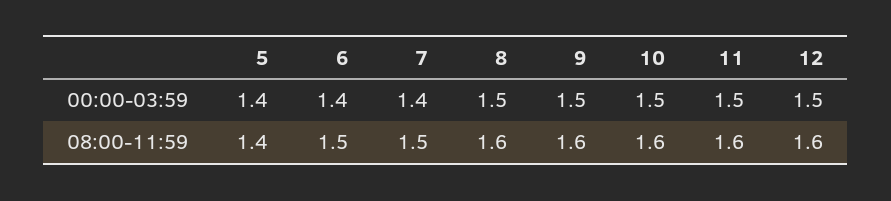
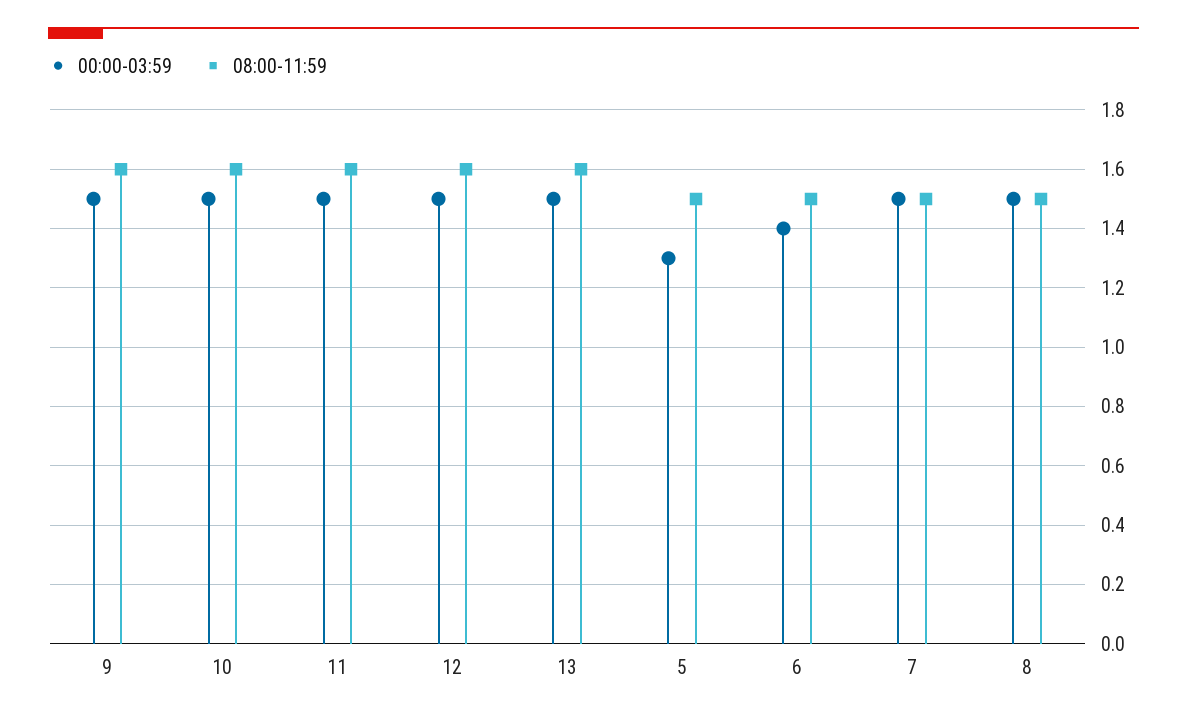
  {
    "00:00-03:59": {
-     "5": 1.4,
+     "5": 1.3,
      "6": 1.4,
-     "7": 1.4,
+     "7": 1.5,
      "8": 1.5,
      "9": 1.5,
      "10": 1.5,
      "11": 1.5,
-     "12": 1.5
+     "12": 1.5,
+     "13": 1.5
    },
    "08:00-11:59": {
-     "5": 1.4,
+     "5": 1.5,
      "6": 1.5,
      "7": 1.5,
-     "8": 1.6,
+     "8": 1.5,
      "9": 1.6,
      "10": 1.6,
      "11": 1.6,
-     "12": 1.6
+     "12": 1.6,
+     "13": 1.6
    }
  }

